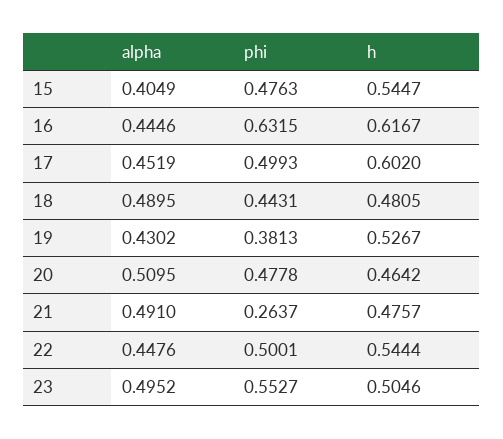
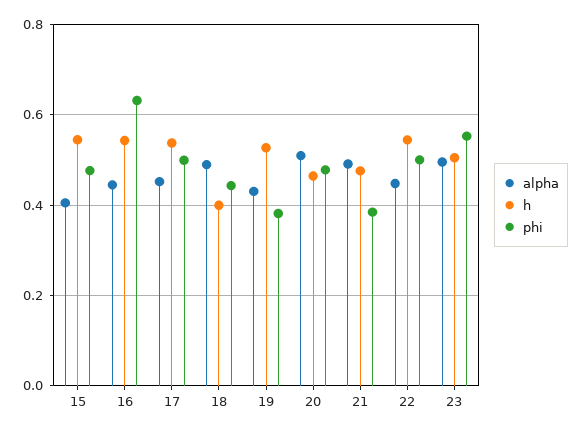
  {
    "alpha": {
      "15": 0.4049,
      "16": 0.4446,
      "17": 0.4519,
      "18": 0.4895,
      "19": 0.4302,
      "20": 0.5095,
      "21": 0.491,
      "22": 0.4476,
      "23": 0.4952
    },
    "phi": {
      "15": 0.4763,
      "16": 0.6315,
      "17": 0.4993,
      "18": 0.4431,
      "19": 0.3813,
      "20": 0.4778,
-     "21": 0.2637,
+     "21": 0.38,
      "22": 0.5001,
      "23": 0.5527
    },
    "h": {
      "15": 0.5447,
-     "16": 0.6167,
+     "16": 0.54,
-     "17": 0.602,
+     "17": 0.54,
-     "18": 0.4805,
+     "18": 0.4,
      "19": 0.5267,
      "20": 0.4642,
      "21": 0.4757,
      "22": 0.5444,
      "23": 0.5046
    }
  }

